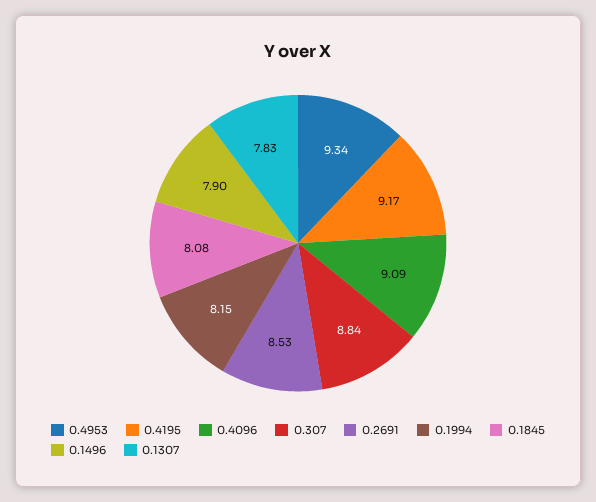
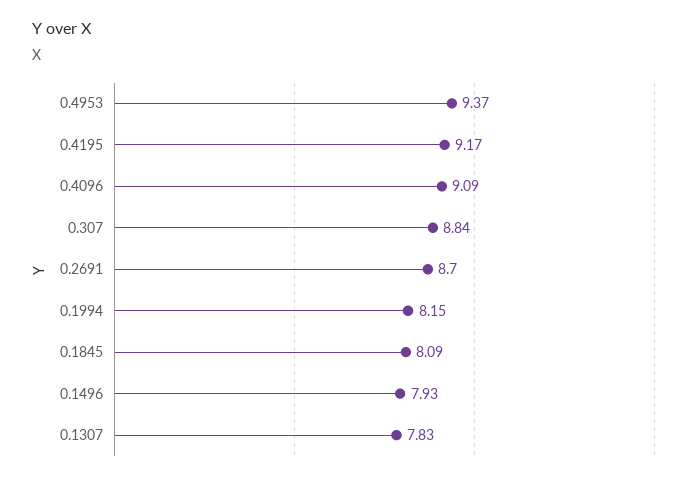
  {
-   "0.4953": 9.34,
+   "0.4953": 9.37,
    "0.4195": 9.17,
    "0.4096": 9.09,
    "0.307": 8.84,
-   "0.2691": 8.53,
+   "0.2691": 8.7,
    "0.1994": 8.15,
-   "0.1845": 8.08,
+   "0.1845": 8.09,
-   "0.1496": 7.9,
+   "0.1496": 7.93,
    "0.1307": 7.83
  }

